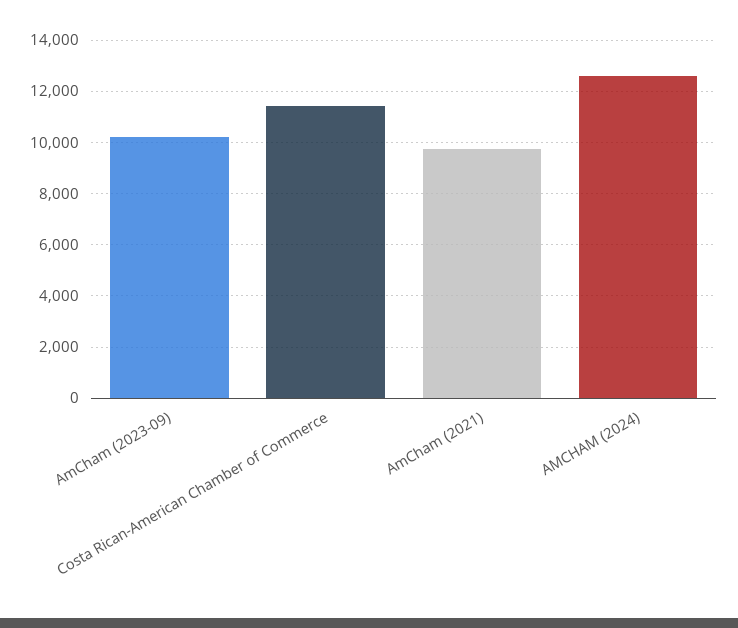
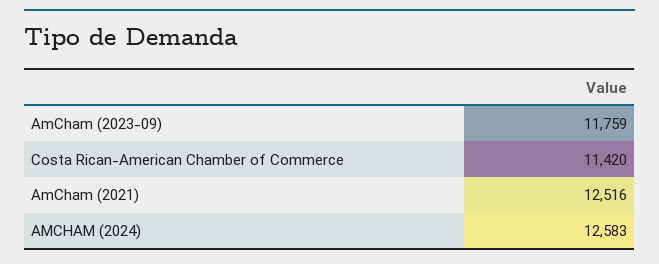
  {
-   "AmCham (2023-09)": 10250,
+   "AmCham (2023-09)": 11759,
    "Costa Rican-American Chamber of Commerce": 11420,
-   "AmCham (2021)": 9750,
+   "AmCham (2021)": 12516,
    "AMCHAM (2024)": 12583
  }

